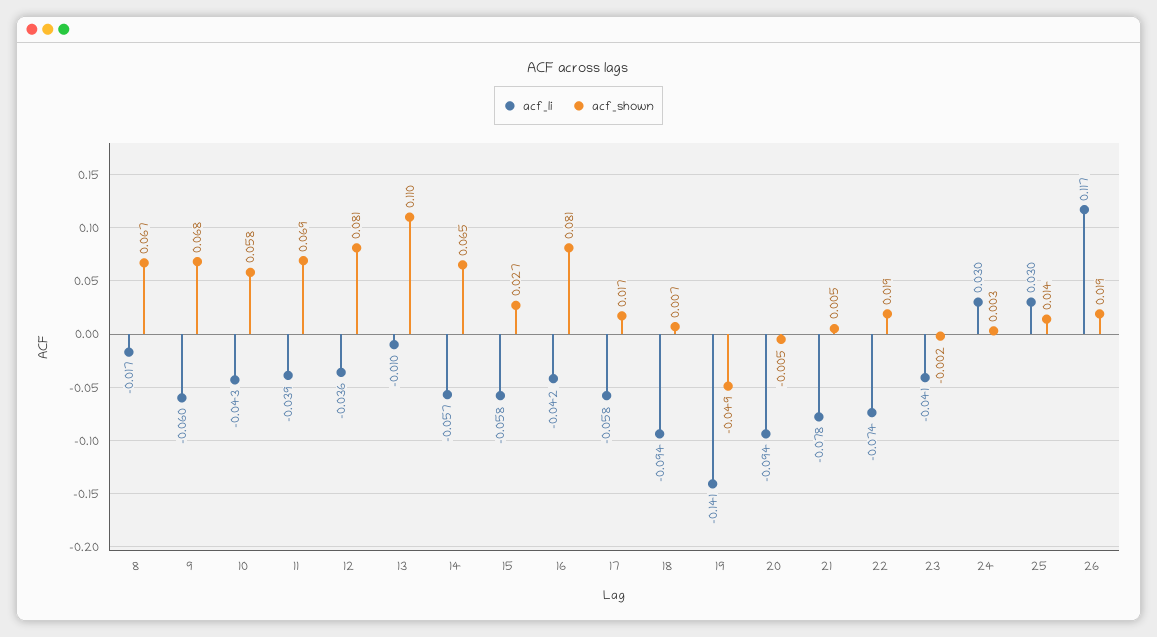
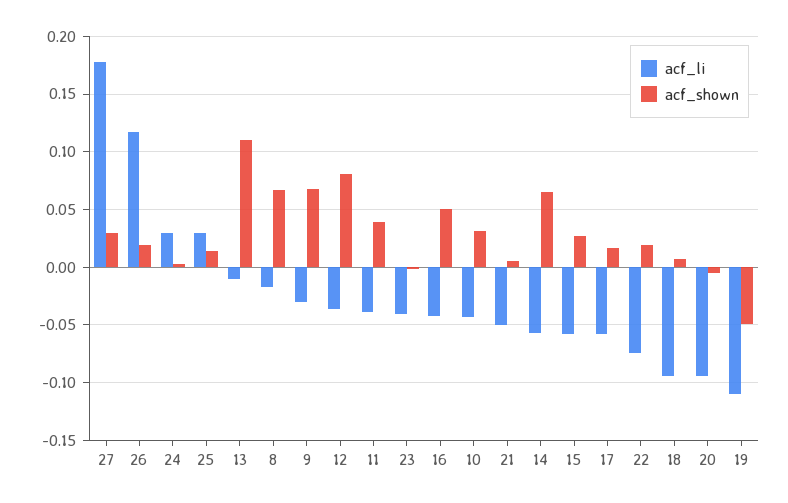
  {
    "acf_li": {
      "8": -0.017,
-     "9": -0.06,
+     "9": -0.03,
      "10": -0.043,
      "11": -0.039,
      "12": -0.036,
      "13": -0.01,
      "14": -0.057,
      "15": -0.058,
      "16": -0.042,
      "17": -0.058,
      "18": -0.094,
-     "19": -0.141,
+     "19": -0.11,
      "20": -0.094,
-     "21": -0.078,
+     "21": -0.05,
      "22": -0.074,
      "23": -0.041,
      "24": 0.03,
      "25": 0.03,
-     "26": 0.117
+     "26": 0.117,
+     "27": 0.18
    },
    "acf_shown": {
      "8": 0.067,
      "9": 0.068,
-     "10": 0.058,
+     "10": 0.03,
-     "11": 0.069,
+     "11": 0.04,
      "12": 0.081,
      "13": 0.11,
      "14": 0.065,
      "15": 0.027,
-     "16": 0.081,
+     "16": 0.05,
      "17": 0.017,
      "18": 0.007,
      "19": -0.049,
      "20": -0.005,
      "21": 0.005,
      "22": 0.019,
      "23": -0.002,
      "24": 0.003,
      "25": 0.014,
-     "26": 0.019
+     "26": 0.019,
+     "27": 0.03
    }
  }

